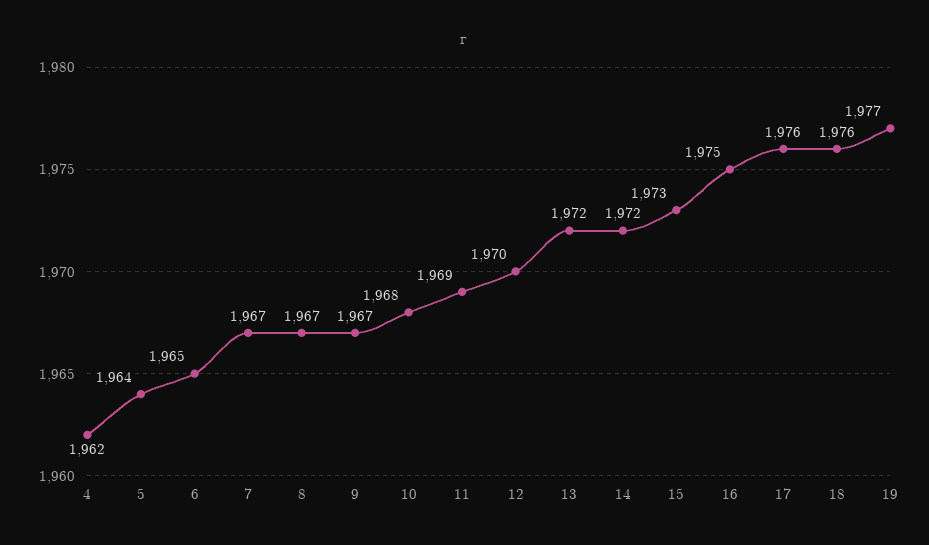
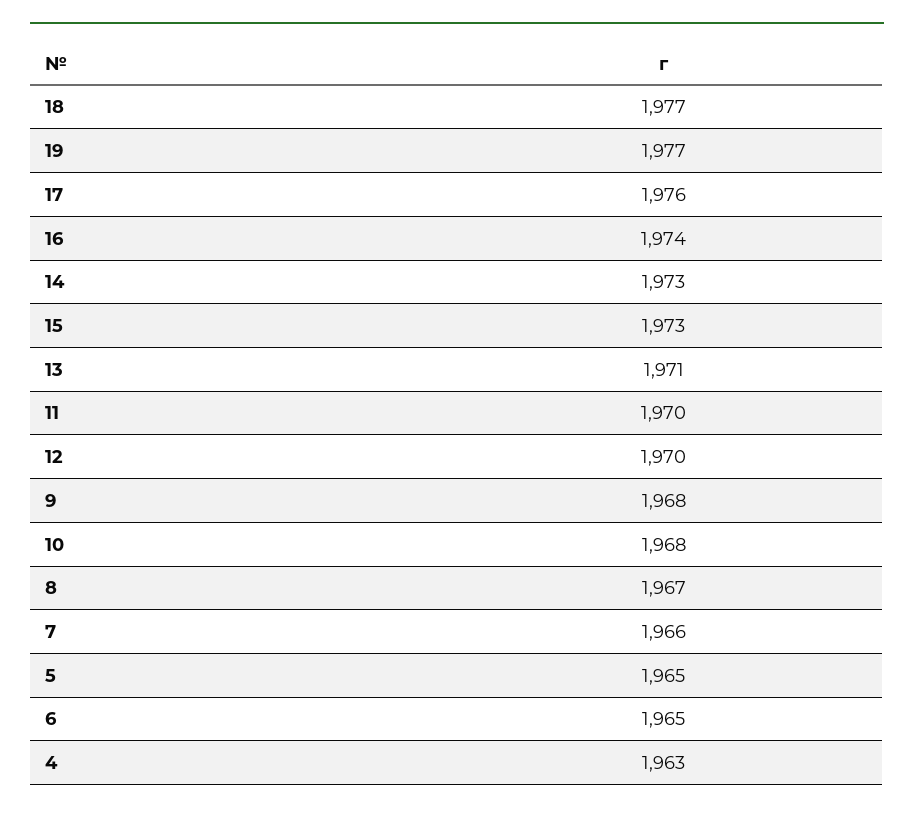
  {
-   "4": 1962,
+   "4": 1963,
-   "5": 1964,
+   "5": 1965,
    "6": 1965,
-   "7": 1967,
+   "7": 1966,
    "8": 1967,
-   "9": 1967,
+   "9": 1968,
    "10": 1968,
-   "11": 1969,
+   "11": 1970,
    "12": 1970,
-   "13": 1972,
+   "13": 1971,
-   "14": 1972,
+   "14": 1973,
    "15": 1973,
-   "16": 1975,
+   "16": 1974,
    "17": 1976,
-   "18": 1976,
+   "18": 1977,
    "19": 1977
  }

